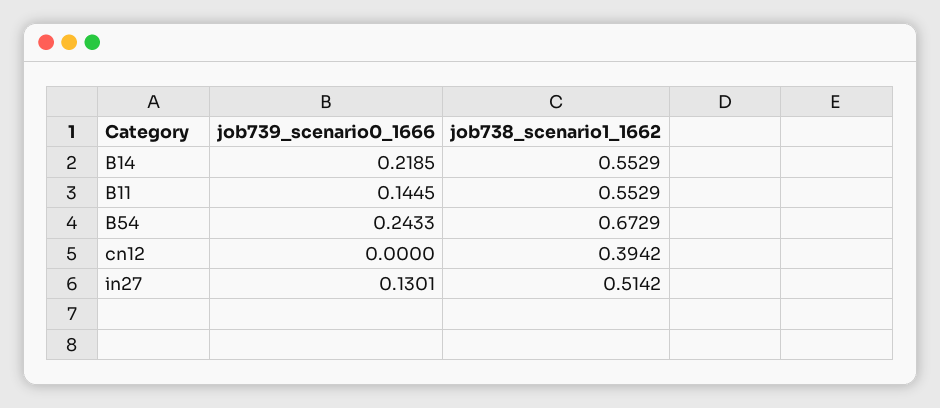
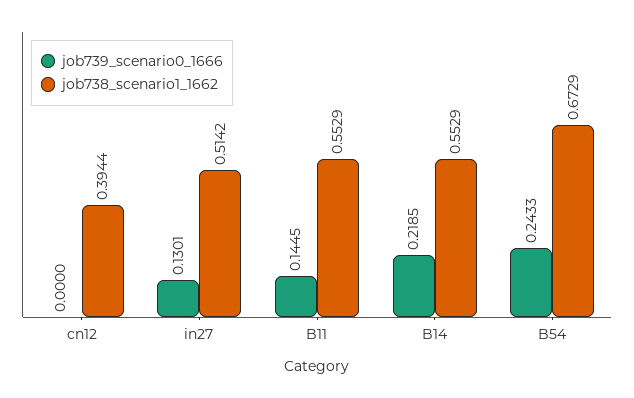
  {
    "job739_scenario0_1666": {
      "B14": 0.2185,
      "B11": 0.1445,
      "B54": 0.2433,
      "cn12": 0,
      "in27": 0.1301
    },
    "job738_scenario1_1662": {
      "B14": 0.5529,
      "B11": 0.5529,
      "B54": 0.6729,
-     "cn12": 0.3942,
+     "cn12": 0.3944,
      "in27": 0.5142
    }
  }

